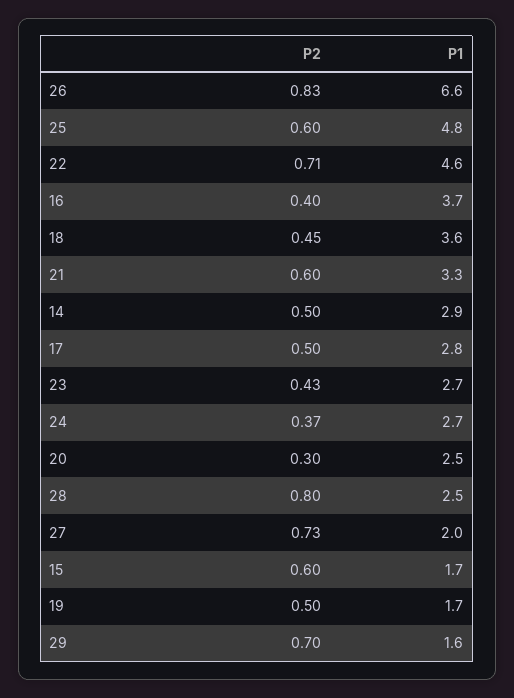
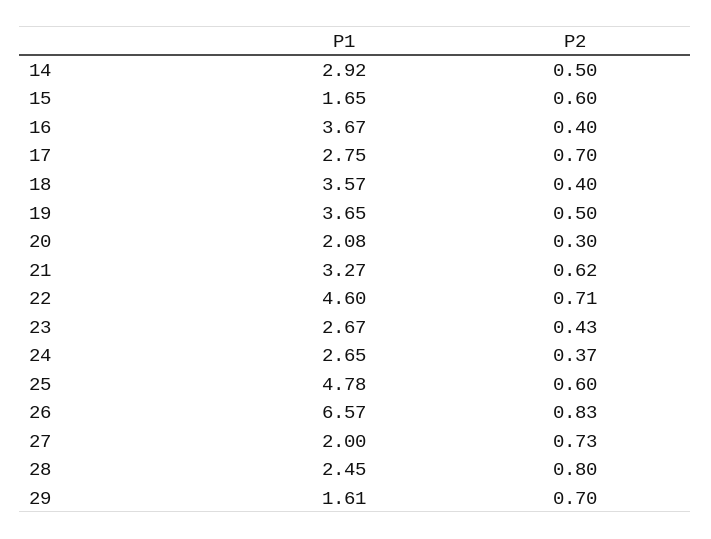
  {
    "P2": {
      "26": 0.83,
      "25": 0.6,
      "22": 0.71,
      "16": 0.4,
-     "18": 0.45,
+     "18": 0.4,
-     "21": 0.6,
+     "21": 0.62,
      "14": 0.5,
-     "17": 0.5,
+     "17": 0.7,
      "23": 0.43,
      "24": 0.37,
      "20": 0.3,
      "28": 0.8,
      "27": 0.73,
      "15": 0.6,
      "19": 0.5,
      "29": 0.7
    },
    "P1": {
      "26": 6.57,
      "25": 4.78,
      "22": 4.6,
      "16": 3.67,
      "18": 3.57,
      "21": 3.27,
      "14": 2.92,
      "17": 2.75,
      "23": 2.67,
      "24": 2.65,
-     "20": 2.5,
+     "20": 2.08,
      "28": 2.45,
      "27": 2,
      "15": 1.65,
-     "19": 1.7,
+     "19": 3.65,
      "29": 1.61
    }
  }

